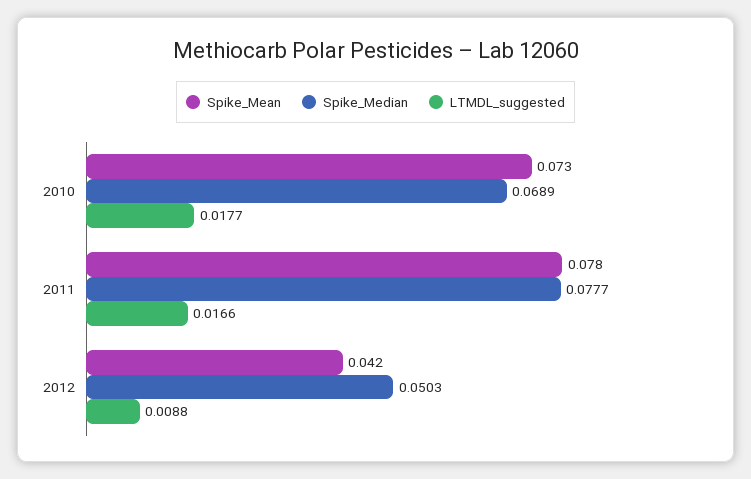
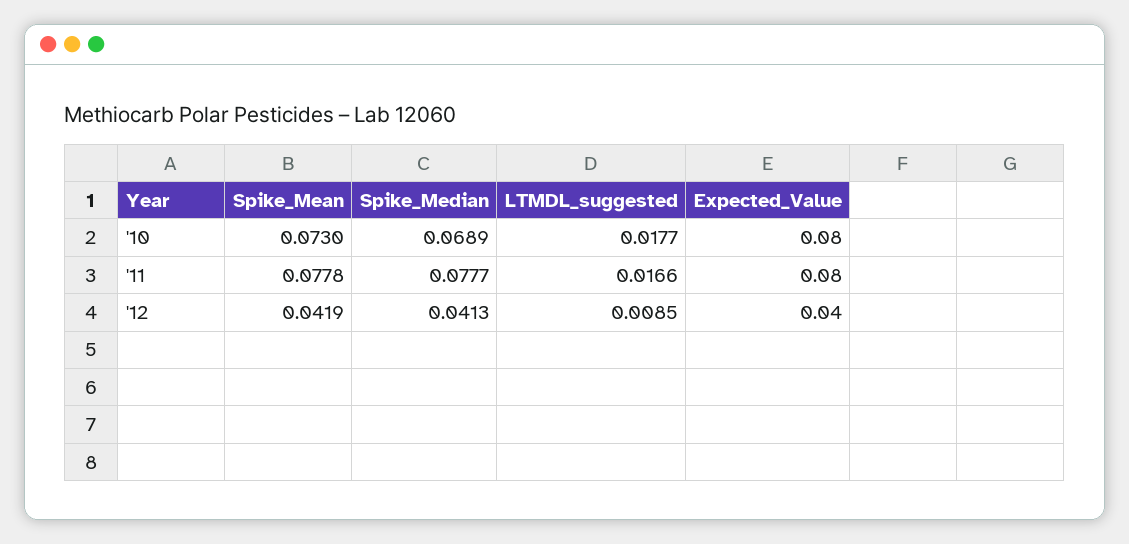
  {
    "Spike_Mean": {
      "2010": 0.073,
      "2011": 0.0778,
      "2012": 0.0419
    },
    "Spike_Median": {
      "2010": 0.0689,
      "2011": 0.0777,
-     "2012": 0.0503
+     "2012": 0.0413
    },
    "LTMDL_suggested": {
      "2010": 0.0177,
      "2011": 0.0166,
-     "2012": 0.0088
+     "2012": 0.0085
-   }
+   },
+   "Expected_Value": {
+     "2010": 0.08,
+     "2011": 0.08,
+     "2012": 0.04
+   }
  }

